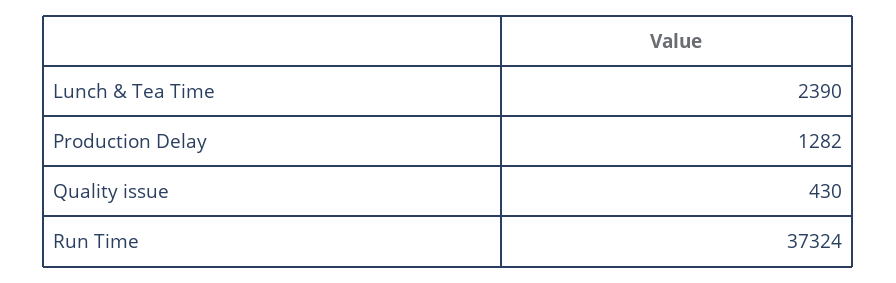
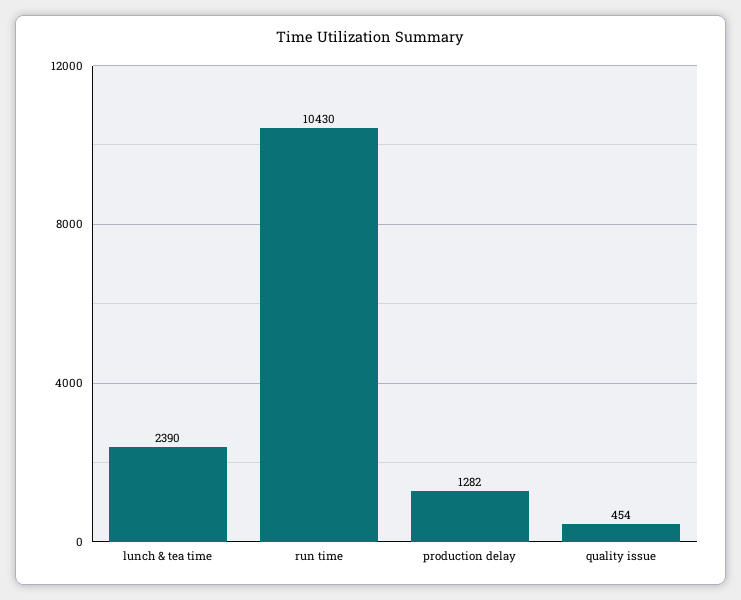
  {
    "Lunch & Tea Time": 2390,
    "Production Delay": 1282,
-   "Quality issue": 430,
+   "Quality issue": 454,
-   "Run Time": 37324
+   "Run Time": 10430
  }

